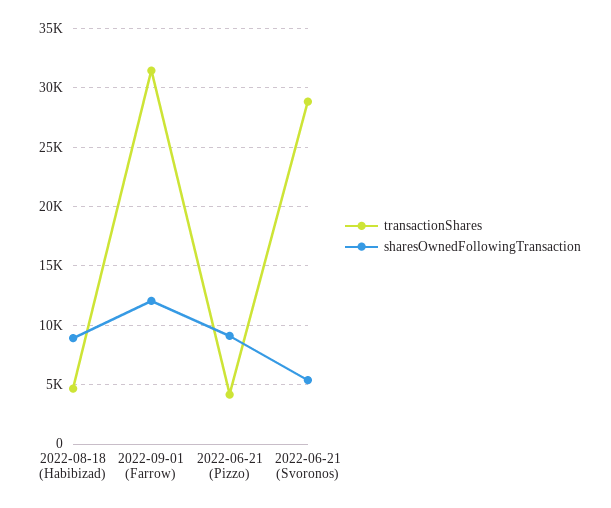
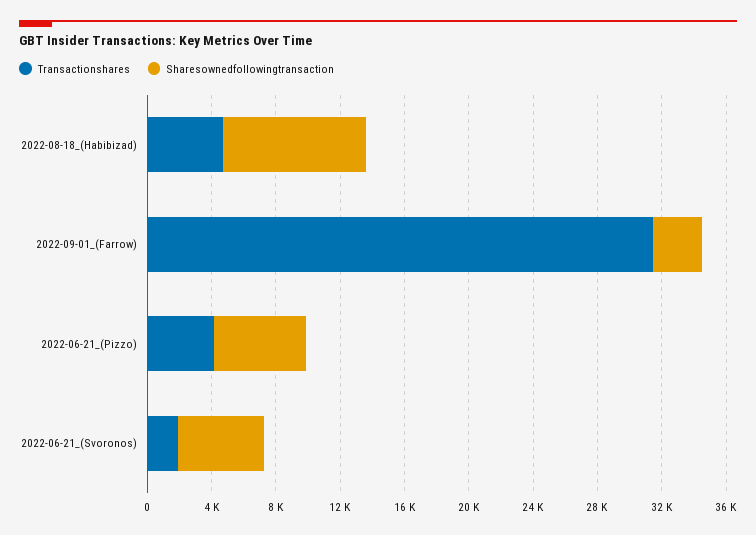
  {
    "transactionShares": {
      "2022-08-18 (Habibizad)": 5000,
      "2022-09-01 (Farrow)": 31000,
      "2022-06-21 (Pizzo)": 4000,
-     "2022-06-21 (Svoronos)": 29000
+     "2022-06-21 (Svoronos)": 2000
    },
    "sharesOwnedFollowingTransaction": {
      "2022-08-18 (Habibizad)": 9000,
-     "2022-09-01 (Farrow)": 12000,
+     "2022-09-01 (Farrow)": 3000,
-     "2022-06-21 (Pizzo)": 9000,
+     "2022-06-21 (Pizzo)": 6000,
      "2022-06-21 (Svoronos)": 5000
    }
  }

